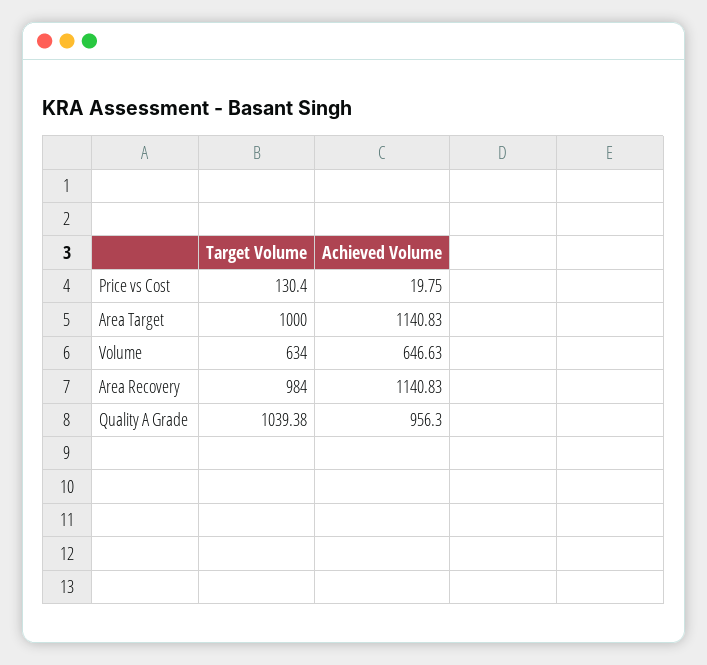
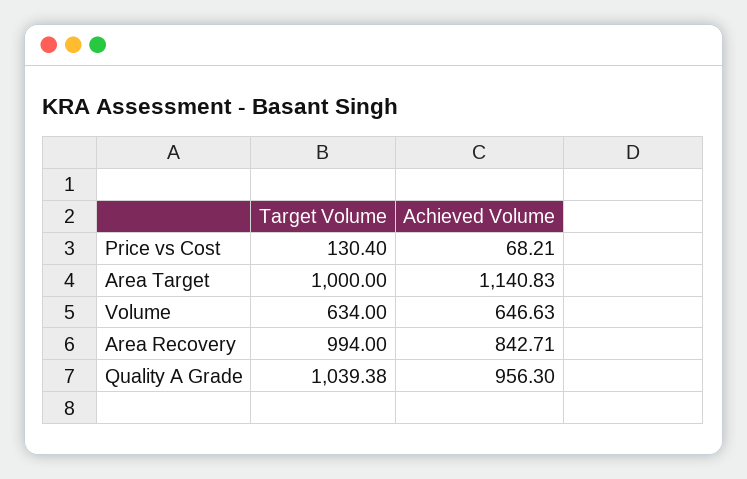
  {
    "Target Volume": {
      "Price vs Cost": 130.4,
      "Area Target": 1000,
      "Volume": 634,
-     "Area Recovery": 984,
+     "Area Recovery": 994,
      "Quality A Grade": 1039.38
    },
    "Achieved Volume": {
-     "Price vs Cost": 19.75,
+     "Price vs Cost": 68.21,
      "Area Target": 1140.83,
      "Volume": 646.63,
-     "Area Recovery": 1140.83,
+     "Area Recovery": 842.71,
      "Quality A Grade": 956.3
    }
  }

